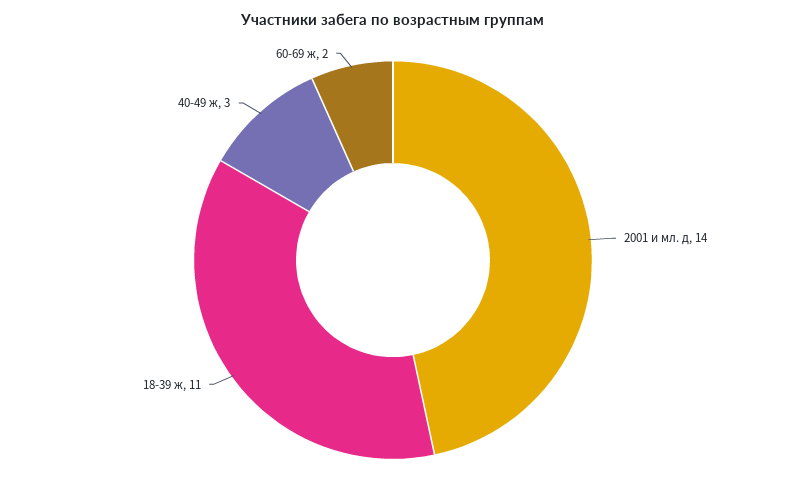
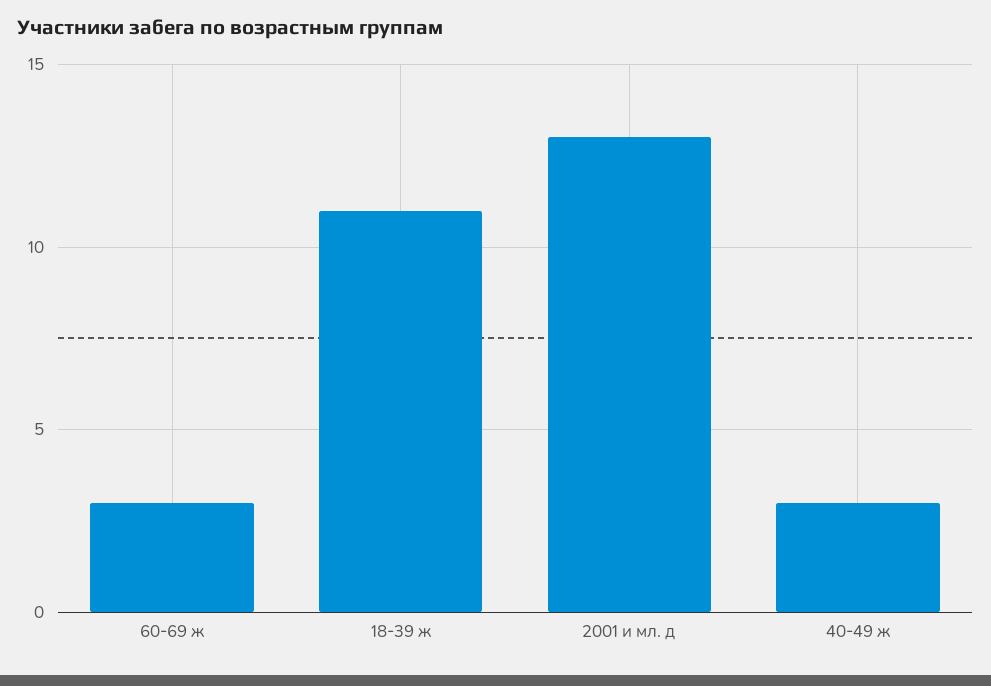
  {
-   "2001 и мл. д": 14,
+   "2001 и мл. д": 13,
    "18-39 ж": 11,
    "40-49 ж": 3,
-   "60-69 ж": 2
+   "60-69 ж": 3
  }

